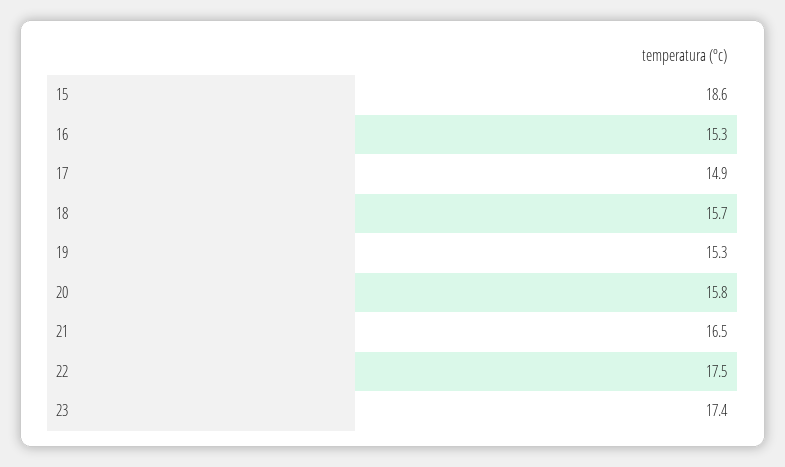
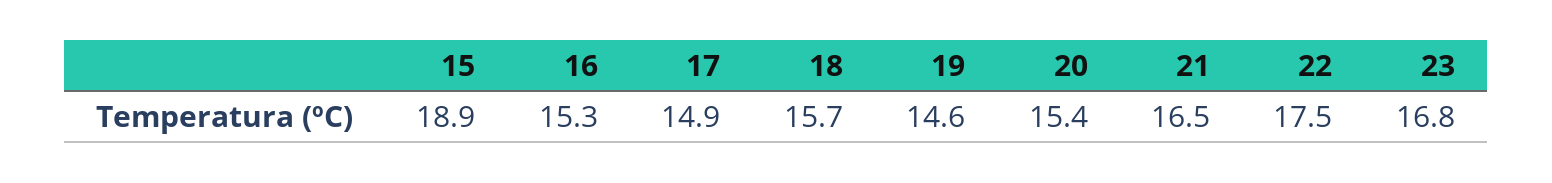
  {
-   "15": 18.6,
+   "15": 18.9,
    "16": 15.3,
    "17": 14.9,
    "18": 15.7,
-   "19": 15.3,
+   "19": 14.6,
-   "20": 15.8,
+   "20": 15.4,
    "21": 16.5,
    "22": 17.5,
-   "23": 17.4
+   "23": 16.8
  }

